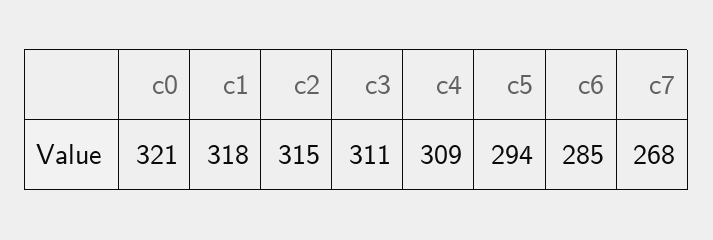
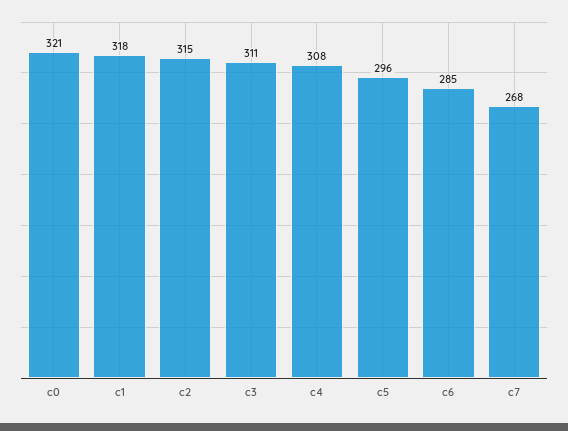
  {
    "c0": 321,
    "c1": 318,
    "c2": 315,
    "c3": 311,
-   "c4": 309,
+   "c4": 308,
-   "c5": 294,
+   "c5": 296,
    "c6": 285,
    "c7": 268
  }

